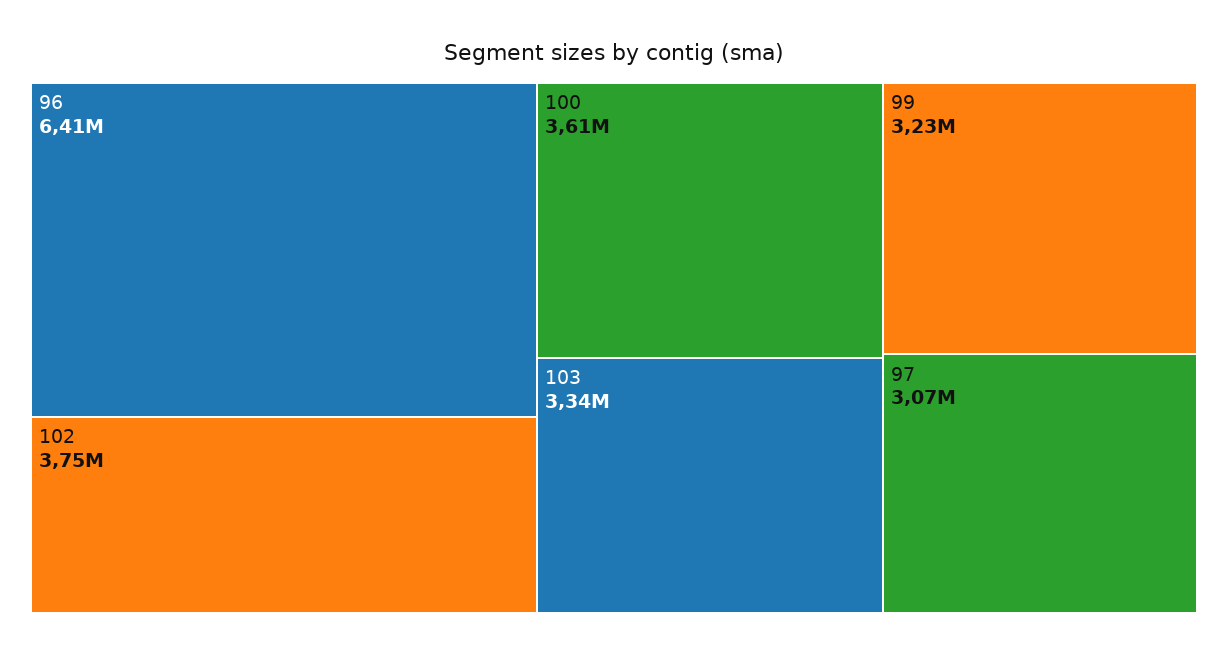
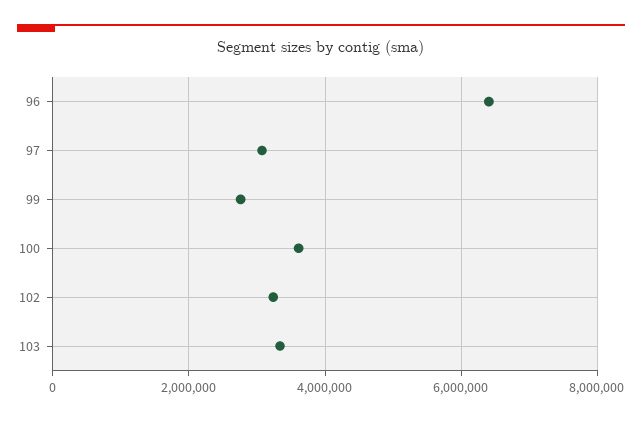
  {
    "96": 6410000,
-   "102": 3750000,
+   "102": 3200000,
    "100": 3610000,
    "103": 3340000,
-   "99": 3230000,
+   "99": 2800000,
    "97": 3070000
  }

